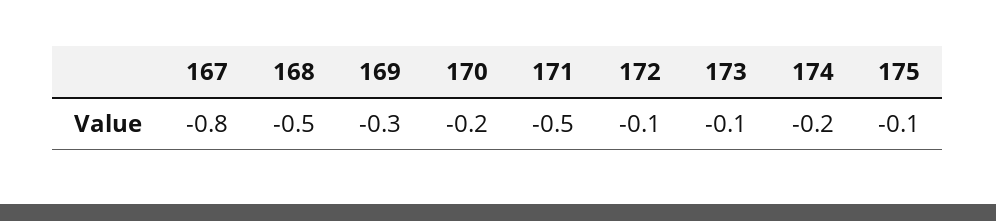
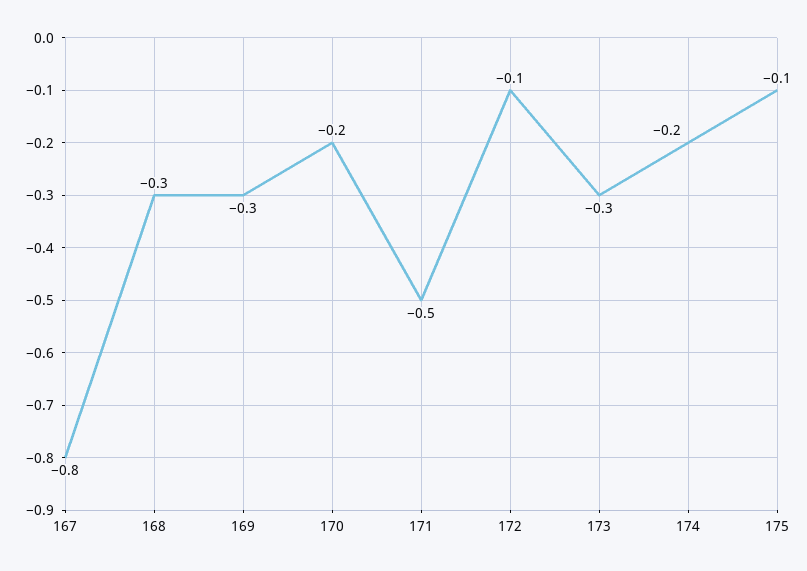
  {
    "167": -0.8,
-   "168": -0.5,
+   "168": -0.3,
    "169": -0.3,
    "170": -0.2,
    "171": -0.5,
    "172": -0.1,
-   "173": -0.1,
+   "173": -0.3,
    "174": -0.2,
    "175": -0.1
  }

